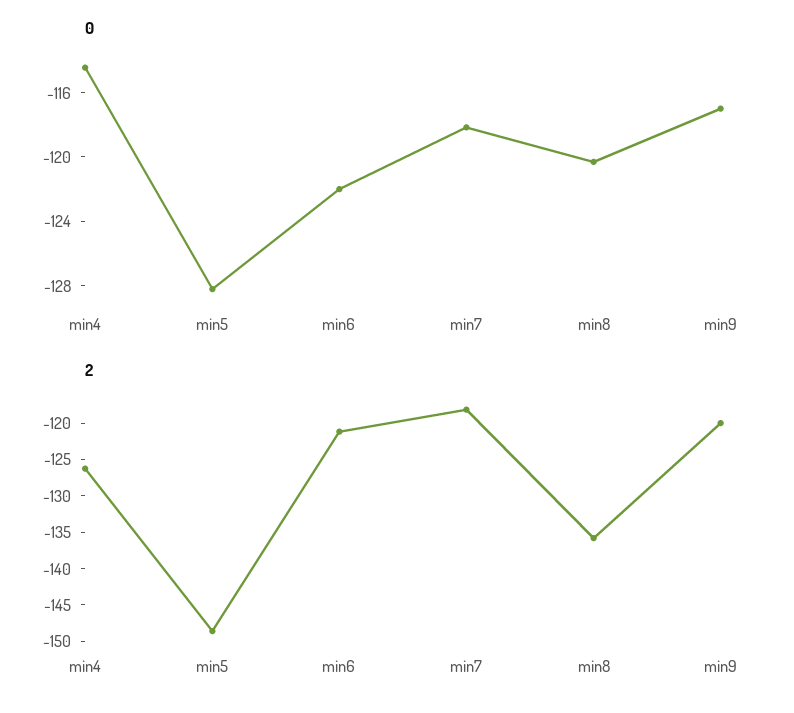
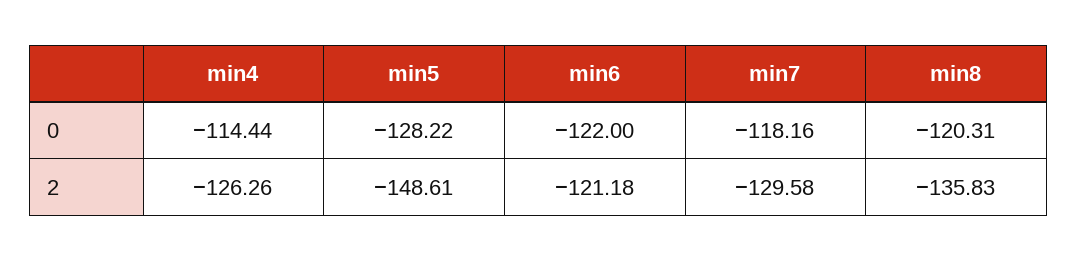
  {
    "0": {
      "min4": -114.44,
      "min5": -128.22,
      "min6": -122,
      "min7": -118.16,
-     "min8": -120.31,
+     "min8": -120.31
-     "min9": -117
    },
    "2": {
      "min4": -126.26,
      "min5": -148.61,
      "min6": -121.18,
-     "min7": -117.5,
+     "min7": -129.58,
-     "min8": -135.83,
+     "min8": -135.83
-     "min9": -120
    }
  }

